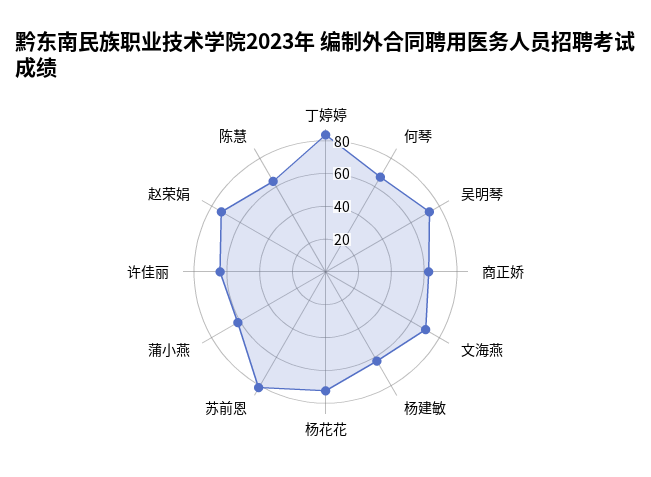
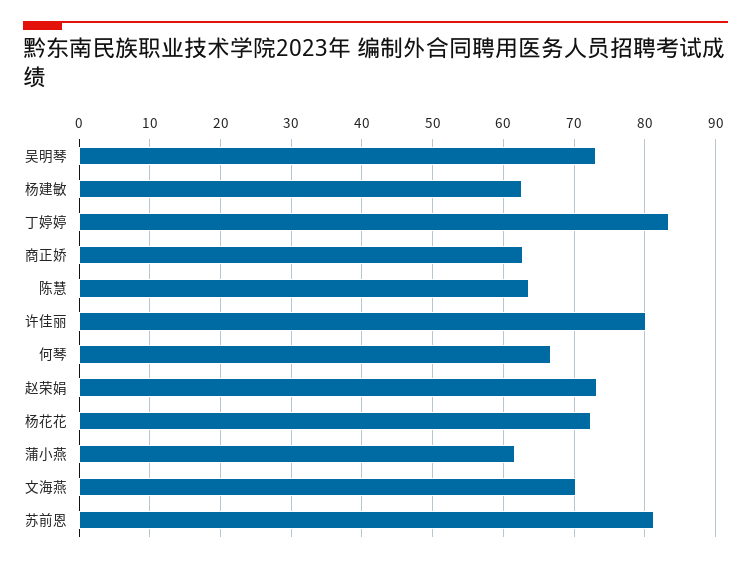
  {
    "丁婷婷": 83,
    "何琴": 67,
    "吴明琴": 73,
    "商正娇": 63,
    "文海燕": 70,
    "杨建敏": 63,
    "杨花花": 72,
    "苏前恩": 81,
    "蒲小燕": 62,
-   "许佳丽": 65,
+   "许佳丽": 80,
    "赵荣娟": 73,
    "陈慧": 64
  }

